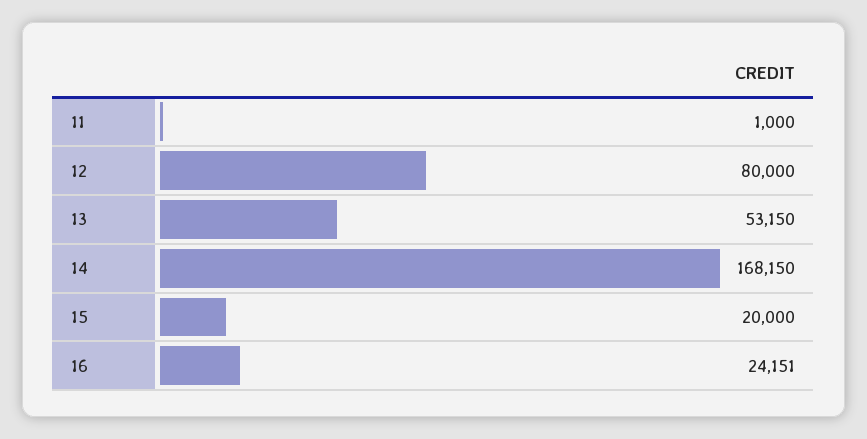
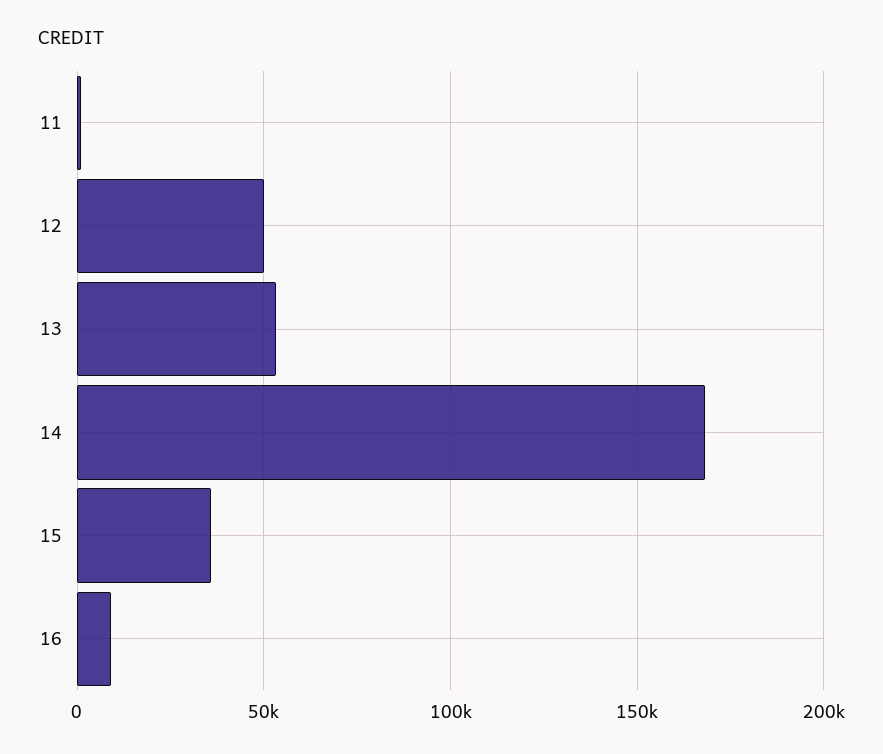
  {
    "11": 1000,
-   "12": 80000,
+   "12": 50000,
    "13": 53150,
    "14": 168150,
-   "15": 20000,
+   "15": 35000,
-   "16": 24151
+   "16": 10000
  }

